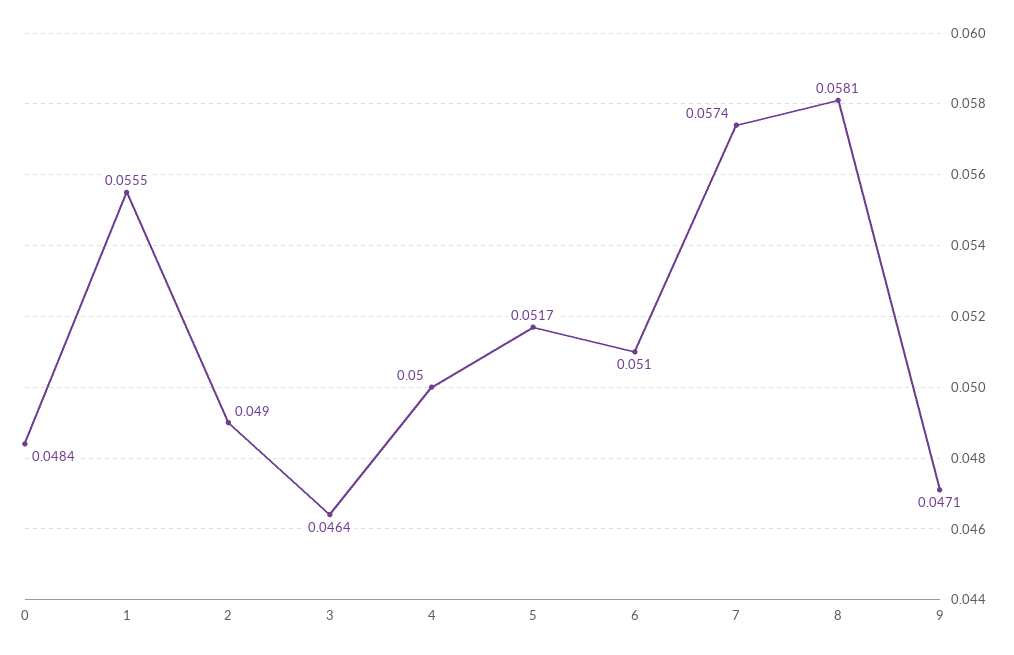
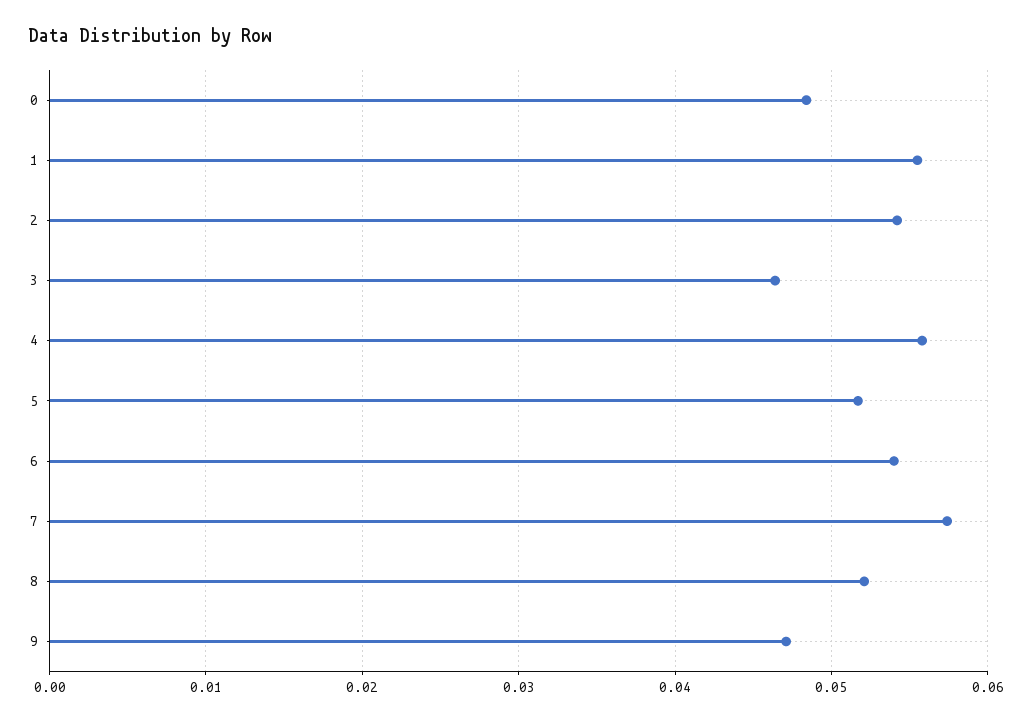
  {
    "0": 0.0484,
    "1": 0.0555,
-   "2": 0.049,
+   "2": 0.054,
    "3": 0.0464,
-   "4": 0.05,
+   "4": 0.056,
    "5": 0.0517,
-   "6": 0.051,
+   "6": 0.054,
    "7": 0.0574,
-   "8": 0.0581,
+   "8": 0.052,
    "9": 0.0471
  }

